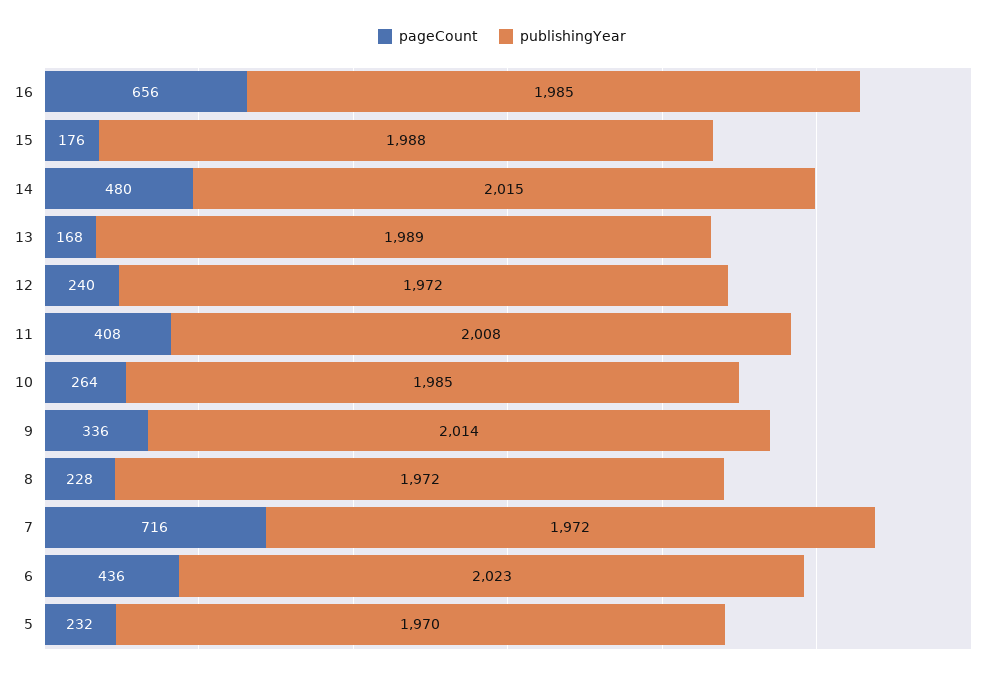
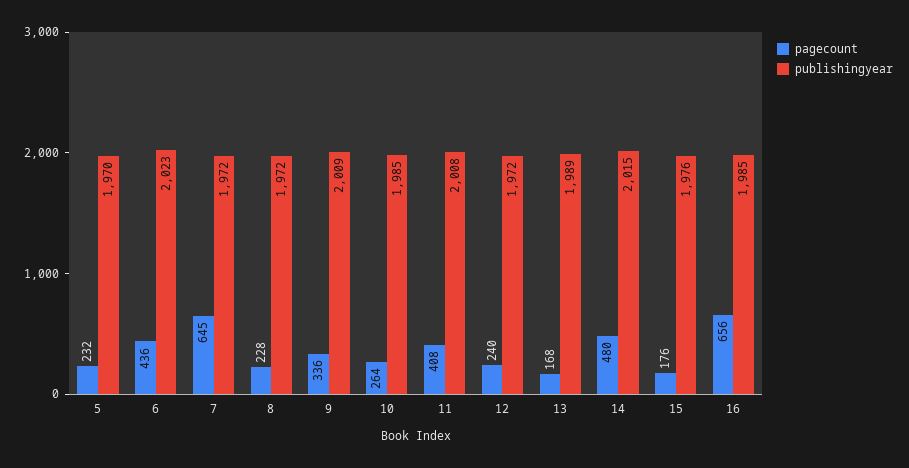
  {
    "pageCount": {
      "16": 656,
      "15": 176,
      "14": 480,
      "13": 168,
      "12": 240,
      "11": 408,
      "10": 264,
      "9": 336,
      "8": 228,
-     "7": 716,
+     "7": 645,
      "6": 436,
      "5": 232
    },
    "publishingYear": {
      "16": 1985,
-     "15": 1988,
+     "15": 1976,
      "14": 2015,
      "13": 1989,
      "12": 1972,
      "11": 2008,
      "10": 1985,
-     "9": 2014,
+     "9": 2009,
      "8": 1972,
      "7": 1972,
      "6": 2023,
      "5": 1970
    }
  }

